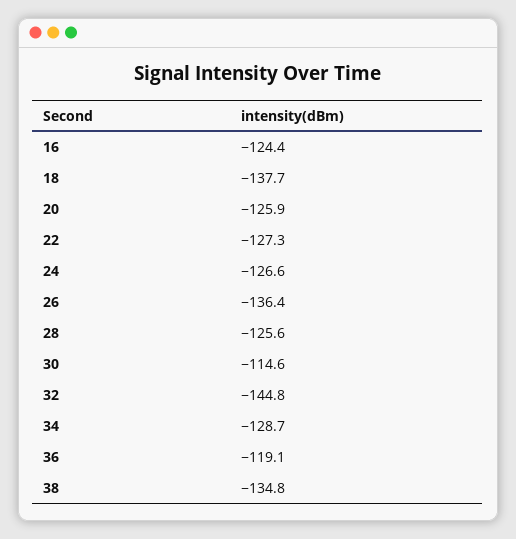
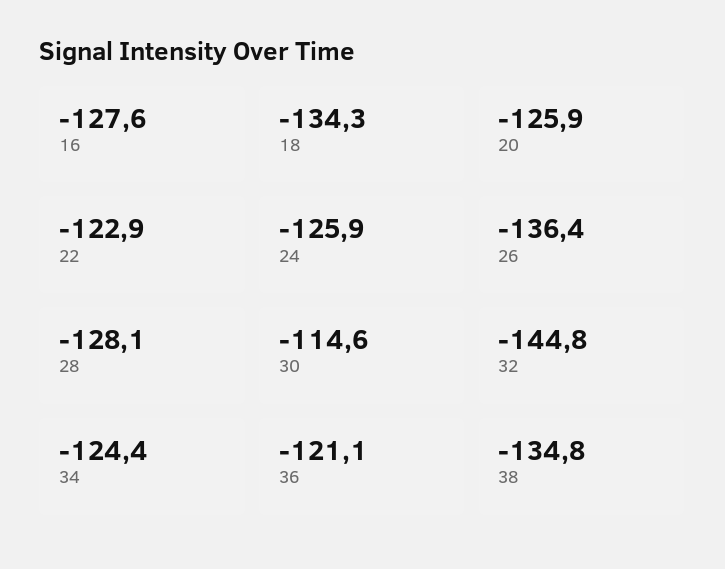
  {
-   "16": -124.4,
+   "16": -127.6,
-   "18": -137.7,
+   "18": -134.3,
    "20": -125.9,
-   "22": -127.3,
+   "22": -122.9,
-   "24": -126.6,
+   "24": -125.9,
    "26": -136.4,
-   "28": -125.6,
+   "28": -128.1,
    "30": -114.6,
    "32": -144.8,
-   "34": -128.7,
+   "34": -124.4,
-   "36": -119.1,
+   "36": -121.1,
    "38": -134.8
  }

